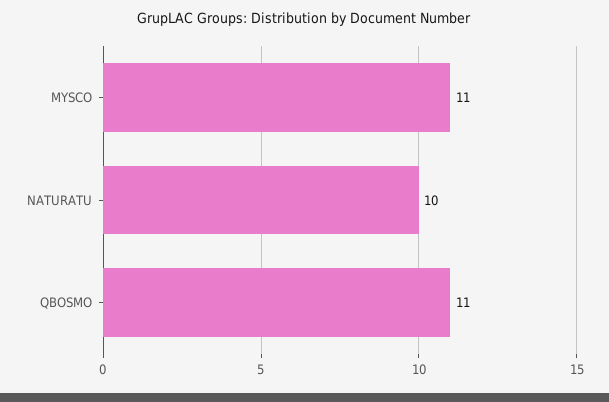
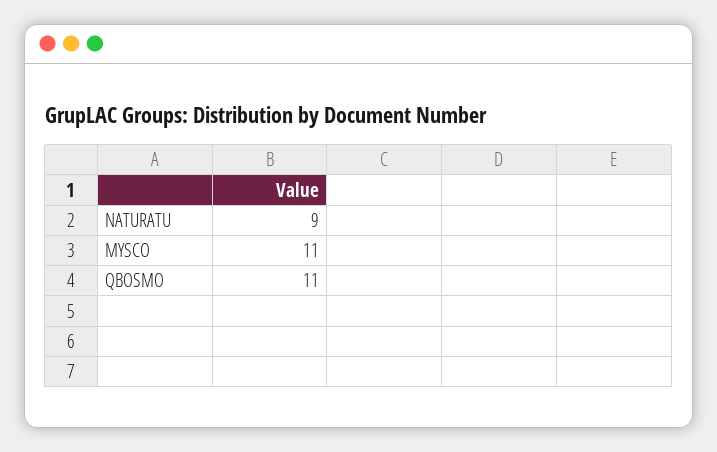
  {
    "MYSCO": 11,
-   "NATURATU": 10,
+   "NATURATU": 9,
    "QBOSMO": 11
  }

